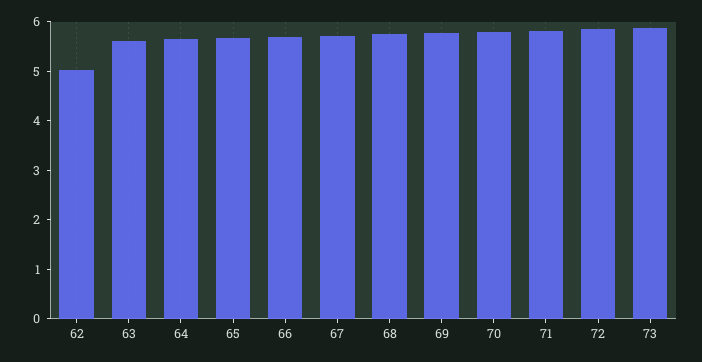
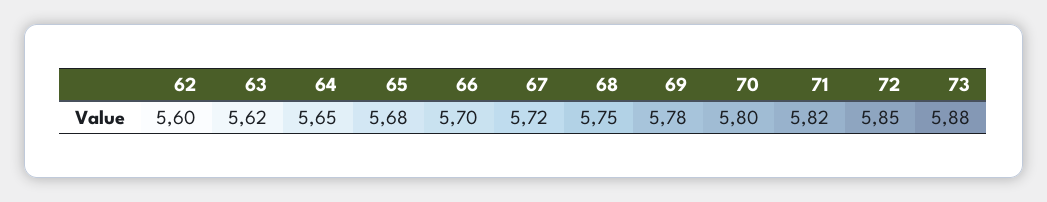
  {
-   "62": 5,
+   "62": 5.6,
    "63": 5.62,
    "64": 5.65,
    "65": 5.68,
    "66": 5.7,
    "67": 5.72,
    "68": 5.75,
    "69": 5.78,
    "70": 5.8,
    "71": 5.82,
    "72": 5.85,
    "73": 5.88
  }

